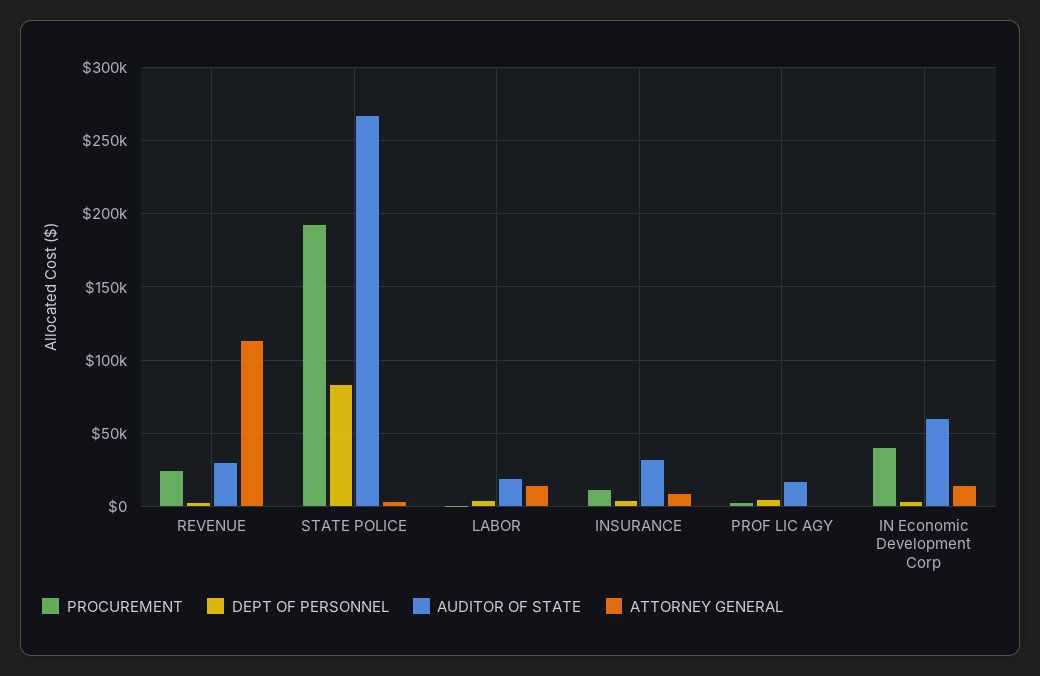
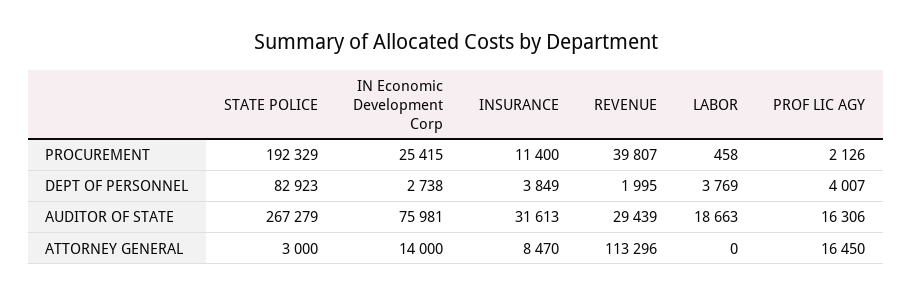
  {
    "PROCUREMENT": {
-     "REVENUE": 25000,
+     "REVENUE": 39807,
      "STATE POLICE": 192329,
      "LABOR": 458,
      "INSURANCE": 11400,
      "PROF LIC AGY": 2126,
-     "IN Economic Development Corp": 40000
+     "IN Economic Development Corp": 25415
    },
    "DEPT OF PERSONNEL": {
      "REVENUE": 1995,
      "STATE POLICE": 82923,
      "LABOR": 3769,
      "INSURANCE": 3849,
      "PROF LIC AGY": 4007,
      "IN Economic Development Corp": 2738
    },
    "AUDITOR OF STATE": {
      "REVENUE": 29439,
      "STATE POLICE": 267279,
      "LABOR": 18663,
      "INSURANCE": 31613,
      "PROF LIC AGY": 16306,
-     "IN Economic Development Corp": 60000
+     "IN Economic Development Corp": 75981
    },
    "ATTORNEY GENERAL": {
      "REVENUE": 113296,
      "STATE POLICE": 3000,
-     "LABOR": 15000,
+     "LABOR": 0,
      "INSURANCE": 8470,
-     "PROF LIC AGY": 0,
+     "PROF LIC AGY": 16450,
      "IN Economic Development Corp": 14000
    }
  }

